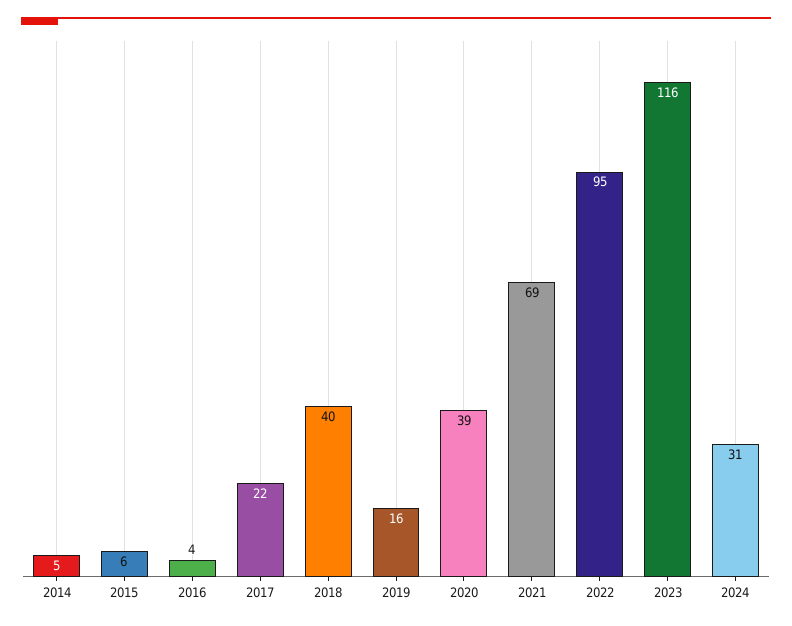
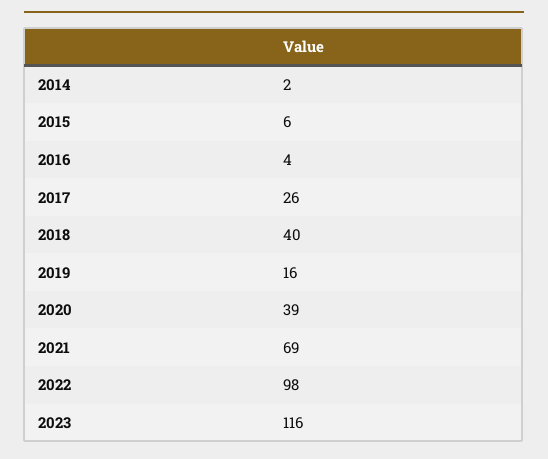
  {
-   "2014": 5,
+   "2014": 2,
    "2015": 6,
    "2016": 4,
-   "2017": 22,
+   "2017": 26,
    "2018": 40,
    "2019": 16,
    "2020": 39,
    "2021": 69,
-   "2022": 95,
+   "2022": 98,
-   "2023": 116,
+   "2023": 116
-   "2024": 31
  }

